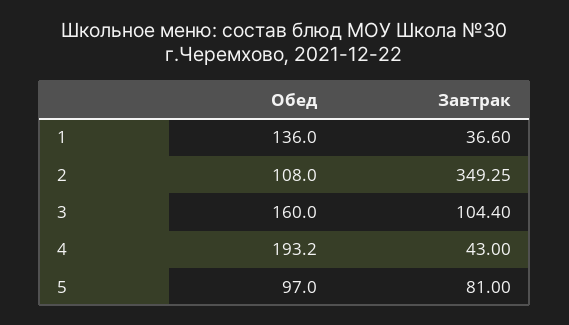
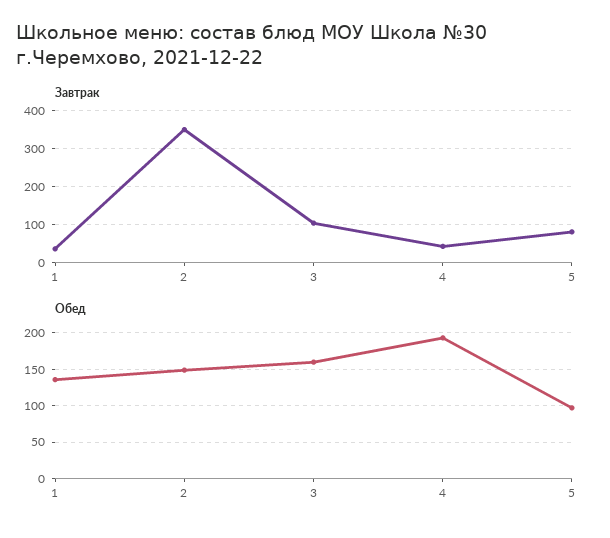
  {
    "Обед": {
      "1": 136,
-     "2": 108,
+     "2": 150,
      "3": 160,
      "4": 193.2,
      "5": 97
    },
    "Завтрак": {
      "1": 36.6,
      "2": 349.25,
      "3": 104.4,
      "4": 43,
      "5": 81
    }
  }

